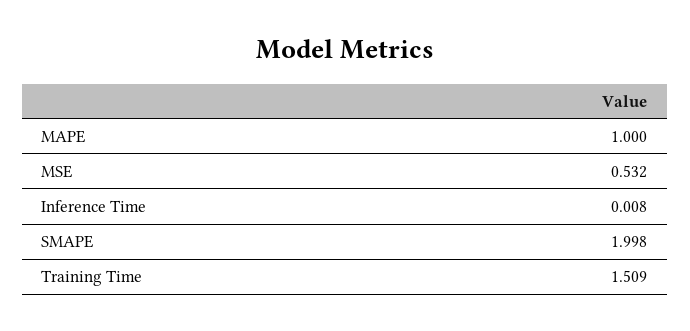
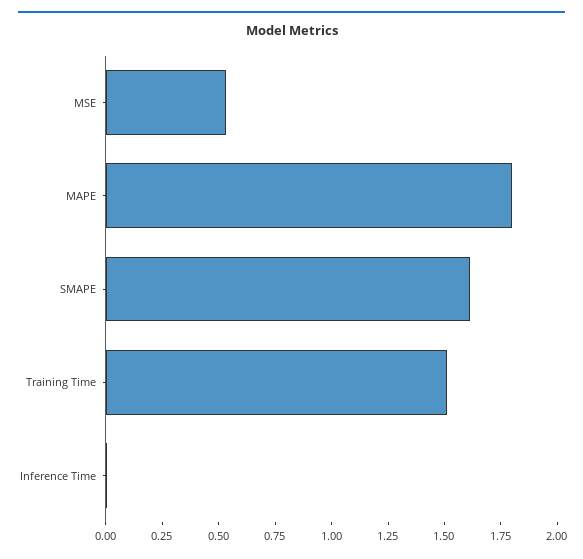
  {
-   "MAPE": 1,
+   "MAPE": 1.8,
    "MSE": 0.532,
    "Inference Time": 0.008,
-   "SMAPE": 1.998,
+   "SMAPE": 1.6,
    "Training Time": 1.509
  }

